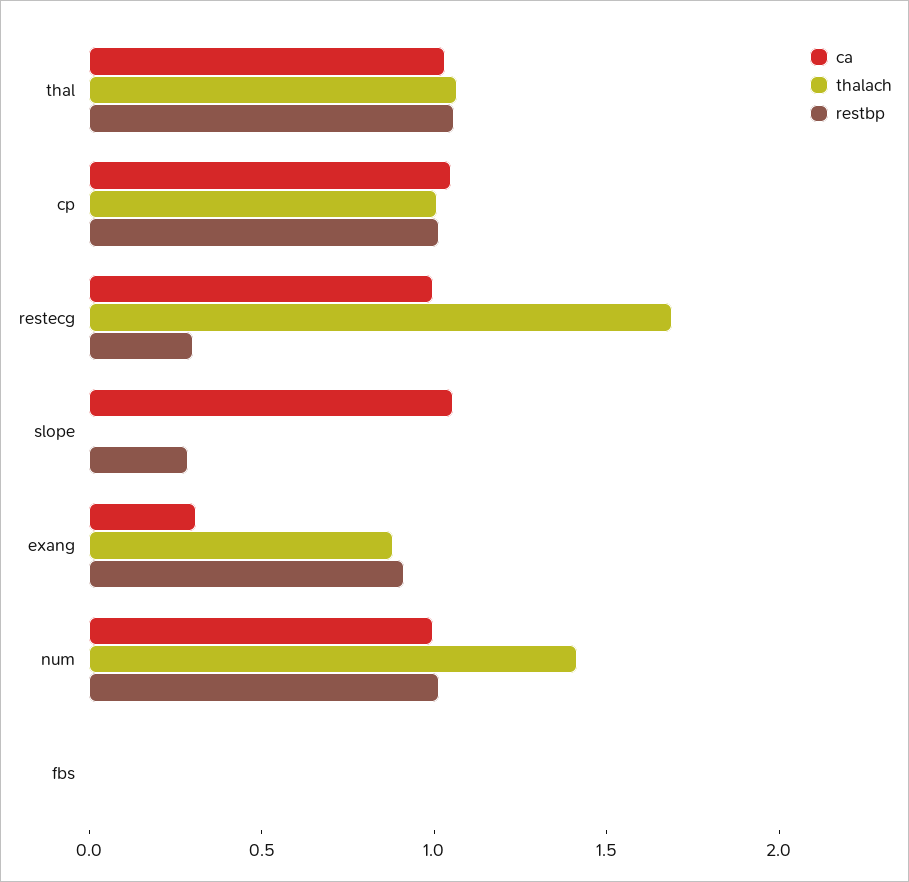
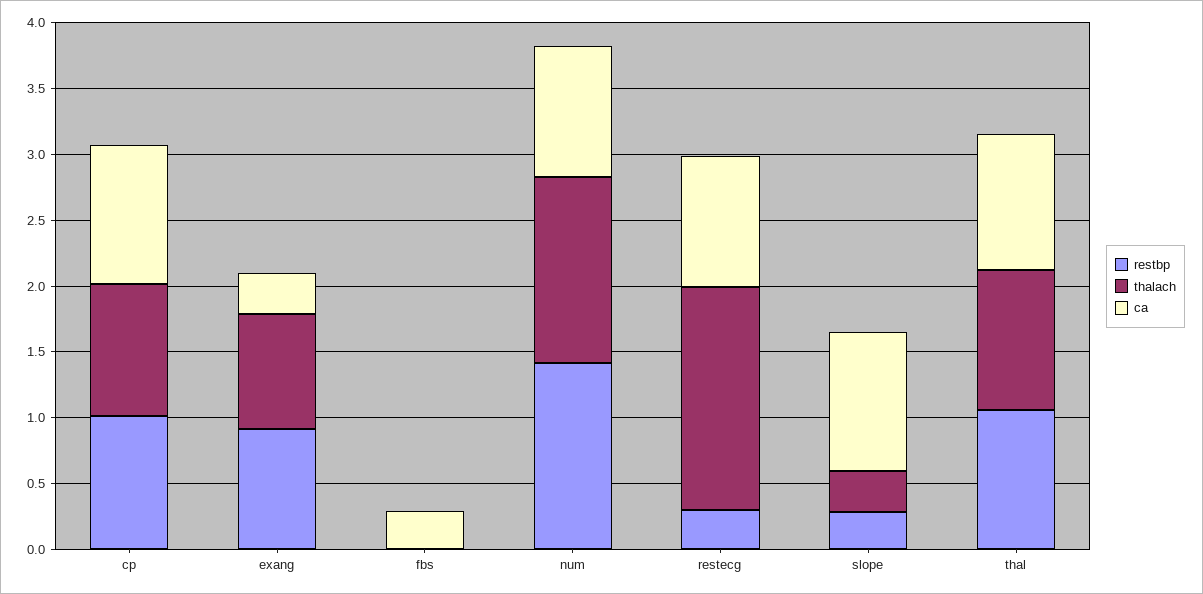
  {
    "ca": {
      "thal": 1,
      "cp": 1.1,
      "restecg": 1,
      "slope": 1.1,
      "exang": 0.3,
      "num": 1,
-     "fbs": 0
+     "fbs": 0.3
    },
    "thalach": {
      "thal": 1.1,
      "cp": 1,
      "restecg": 1.7,
-     "slope": 0,
+     "slope": 0.3,
      "exang": 0.9,
      "num": 1.4,
      "fbs": 0
    },
    "restbp": {
      "thal": 1.1,
      "cp": 1,
      "restecg": 0.3,
      "slope": 0.3,
      "exang": 0.9,
-     "num": 1,
+     "num": 1.4,
      "fbs": 0
    }
  }

